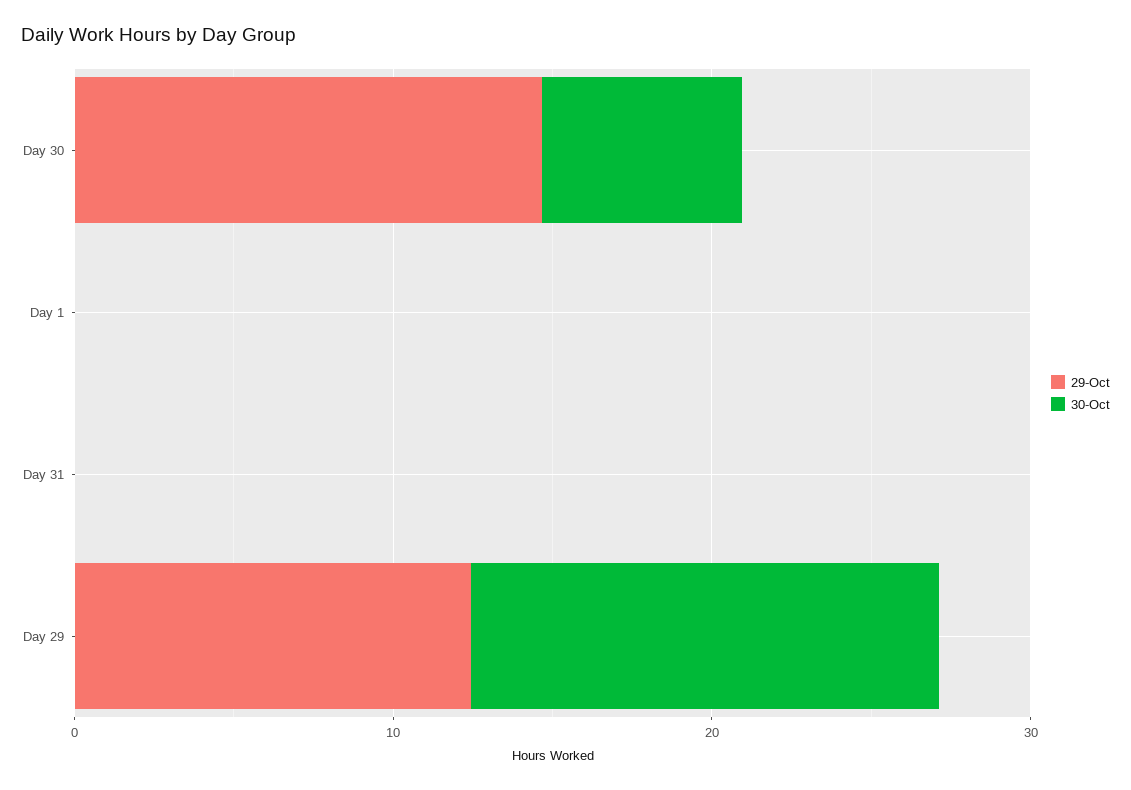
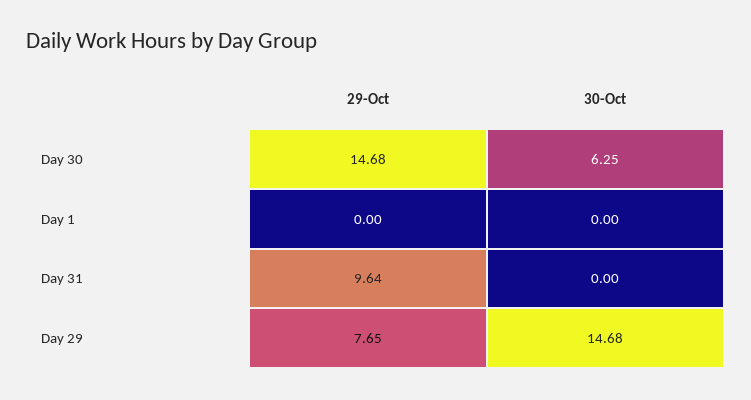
  {
    "29-Oct": {
      "Day 30": 14.68,
      "Day 1": 0,
-     "Day 31": 0,
+     "Day 31": 9.64,
-     "Day 29": 12
+     "Day 29": 7.65
    },
    "30-Oct": {
      "Day 30": 6.25,
      "Day 1": 0,
      "Day 31": 0,
      "Day 29": 14.68
    }
  }

